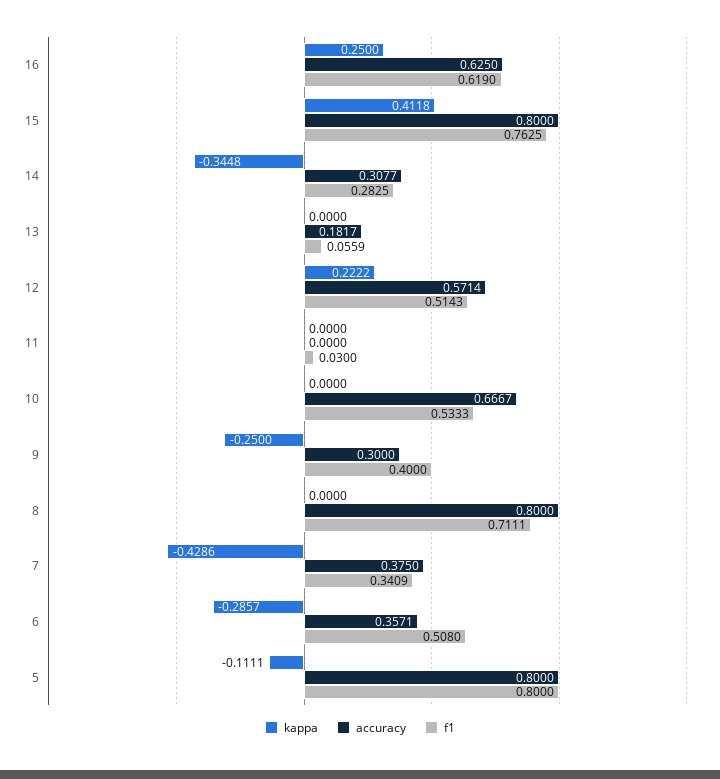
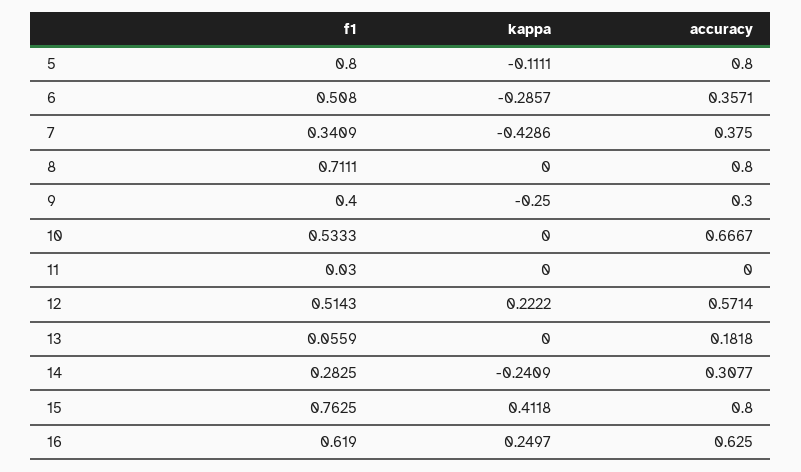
  {
    "kappa": {
-     "16": 0.25,
+     "16": 0.2497,
      "15": 0.4118,
-     "14": -0.3448,
+     "14": -0.2409,
      "13": 0,
      "12": 0.2222,
      "11": 0,
      "10": 0,
      "9": -0.25,
      "8": 0,
      "7": -0.4286,
      "6": -0.2857,
      "5": -0.1111
    },
    "accuracy": {
      "16": 0.625,
      "15": 0.8,
      "14": 0.3077,
-     "13": 0.1817,
+     "13": 0.1818,
      "12": 0.5714,
      "11": 0,
      "10": 0.6667,
      "9": 0.3,
      "8": 0.8,
      "7": 0.375,
      "6": 0.3571,
      "5": 0.8
    },
    "f1": {
      "16": 0.619,
      "15": 0.7625,
      "14": 0.2825,
      "13": 0.0559,
      "12": 0.5143,
      "11": 0.03,
      "10": 0.5333,
      "9": 0.4,
      "8": 0.7111,
      "7": 0.3409,
      "6": 0.508,
      "5": 0.8
    }
  }

